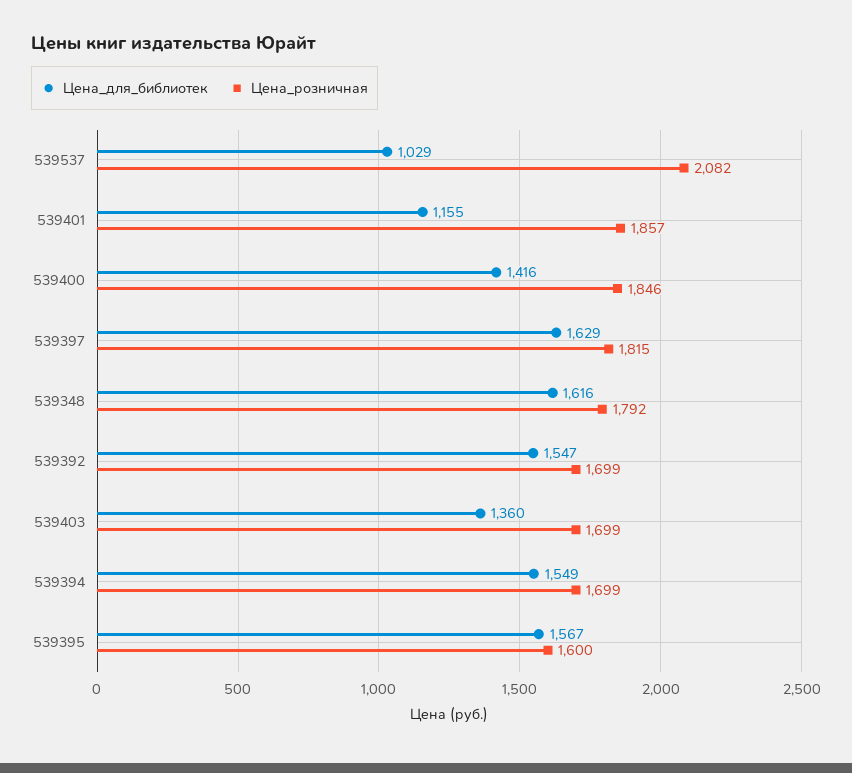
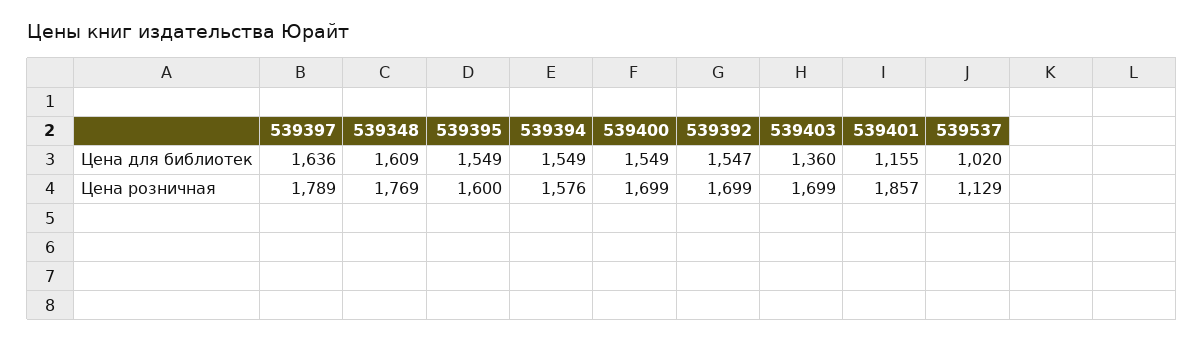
  {
    "Цена_для_библиотек": {
-     "539537": 1029,
+     "539537": 1020,
      "539401": 1155,
-     "539400": 1416,
+     "539400": 1549,
-     "539397": 1629,
+     "539397": 1636,
-     "539348": 1616,
+     "539348": 1609,
      "539392": 1547,
      "539403": 1360,
      "539394": 1549,
-     "539395": 1567
+     "539395": 1549
    },
    "Цена_розничная": {
-     "539537": 2082,
+     "539537": 1129,
      "539401": 1857,
-     "539400": 1846,
+     "539400": 1699,
-     "539397": 1815,
+     "539397": 1789,
-     "539348": 1792,
+     "539348": 1769,
      "539392": 1699,
      "539403": 1699,
-     "539394": 1699,
+     "539394": 1576,
      "539395": 1600
    }
  }

